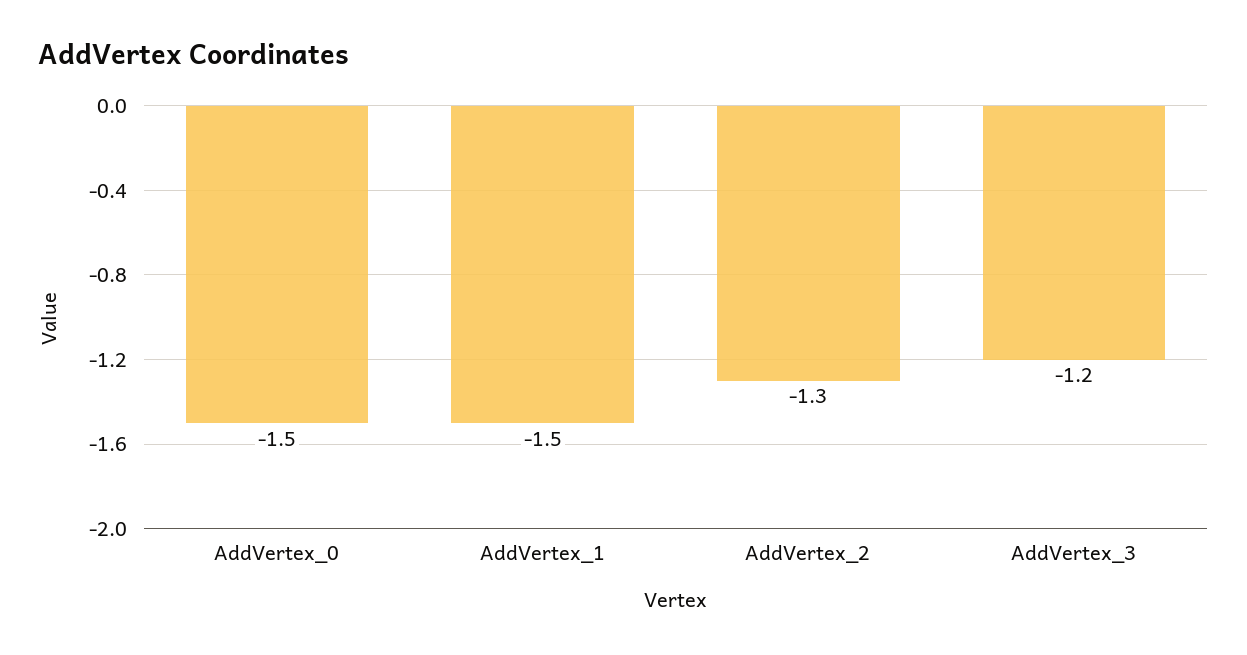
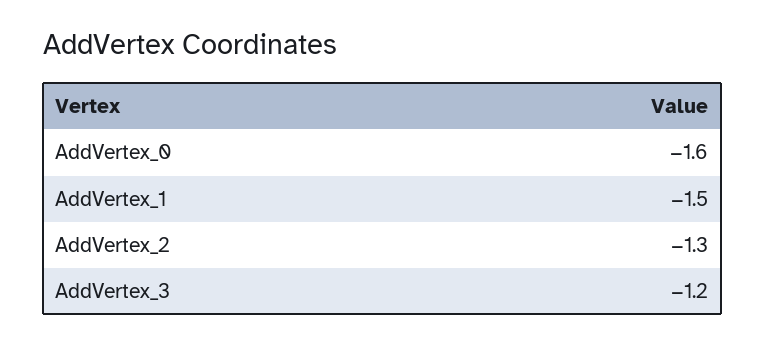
  {
-   "AddVertex_0": -1.5,
+   "AddVertex_0": -1.6,
    "AddVertex_1": -1.5,
    "AddVertex_2": -1.3,
    "AddVertex_3": -1.2
  }

